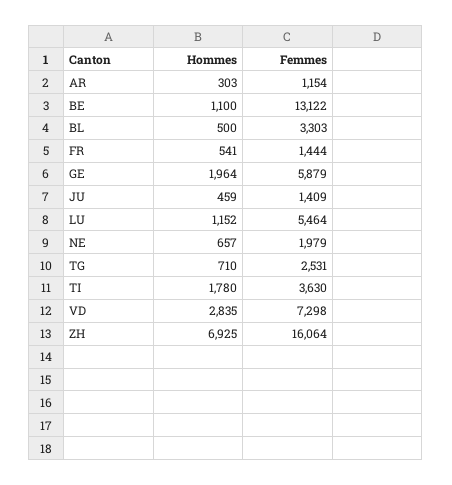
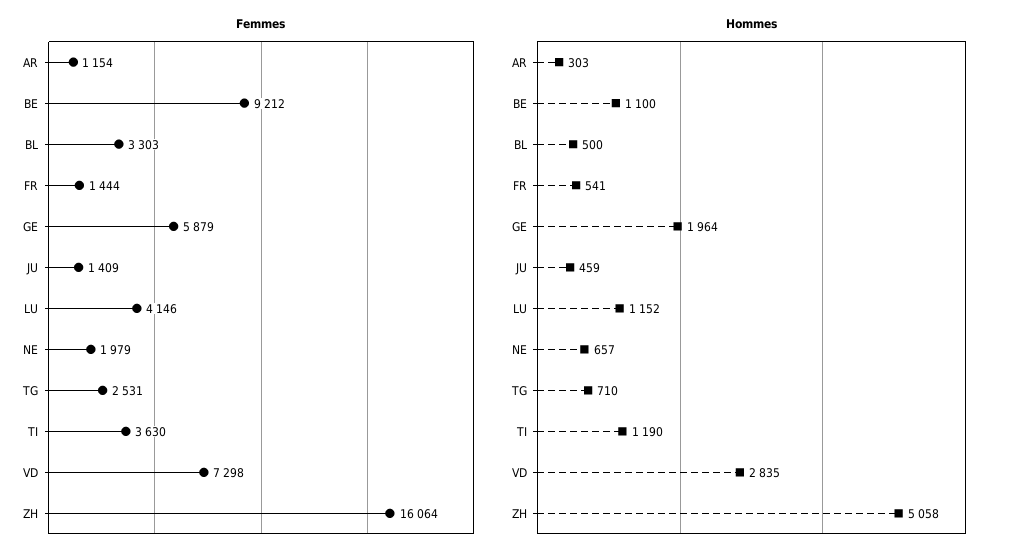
  {
    "Hommes": {
      "AR": 303,
      "BE": 1100,
      "BL": 500,
      "FR": 541,
      "GE": 1964,
      "JU": 459,
      "LU": 1152,
      "NE": 657,
      "TG": 710,
-     "TI": 1780,
+     "TI": 1190,
      "VD": 2835,
-     "ZH": 6925
+     "ZH": 5058
    },
    "Femmes": {
      "AR": 1154,
-     "BE": 13122,
+     "BE": 9212,
      "BL": 3303,
      "FR": 1444,
      "GE": 5879,
      "JU": 1409,
-     "LU": 5464,
+     "LU": 4146,
      "NE": 1979,
      "TG": 2531,
      "TI": 3630,
      "VD": 7298,
      "ZH": 16064
    }
  }

